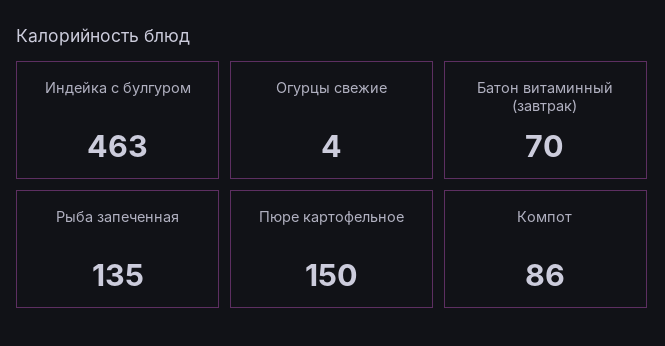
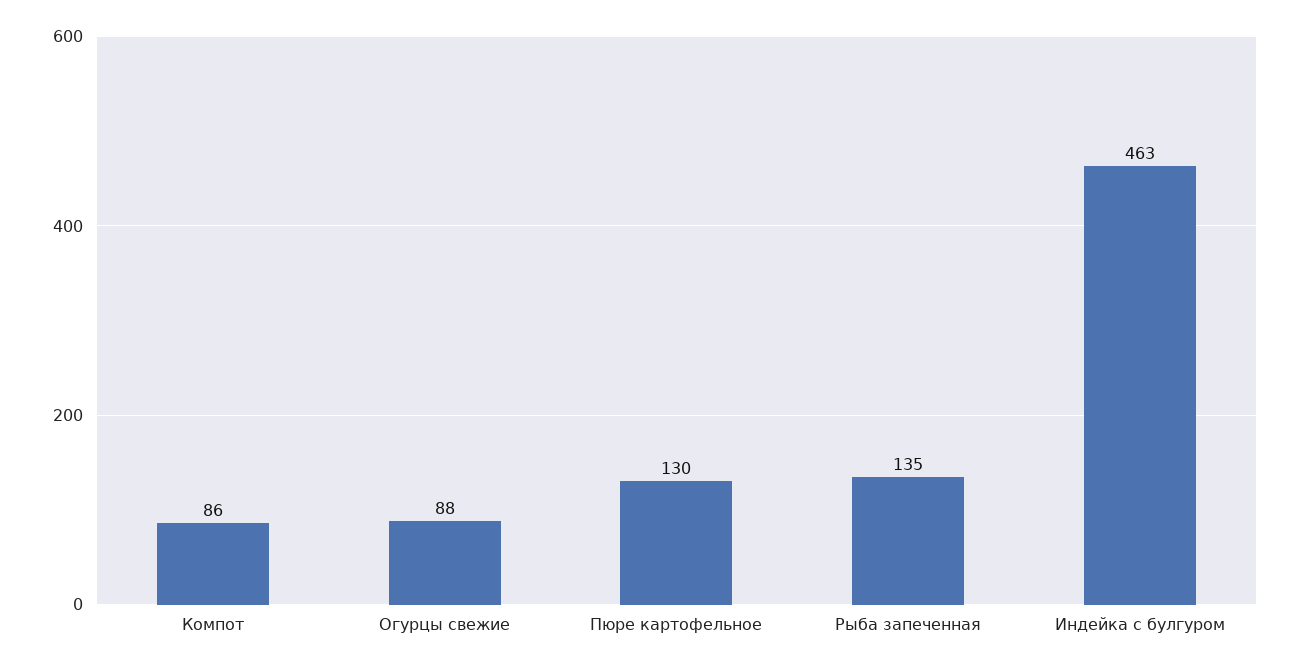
  {
    "Индейка с булгуром": 463,
-   "Огурцы свежие": 4,
+   "Огурцы свежие": 88,
-   "Батон витаминный (завтрак)": 70,
    "Рыба запеченная": 135,
-   "Пюре картофельное": 150,
+   "Пюре картофельное": 130,
    "Компот": 86
  }

